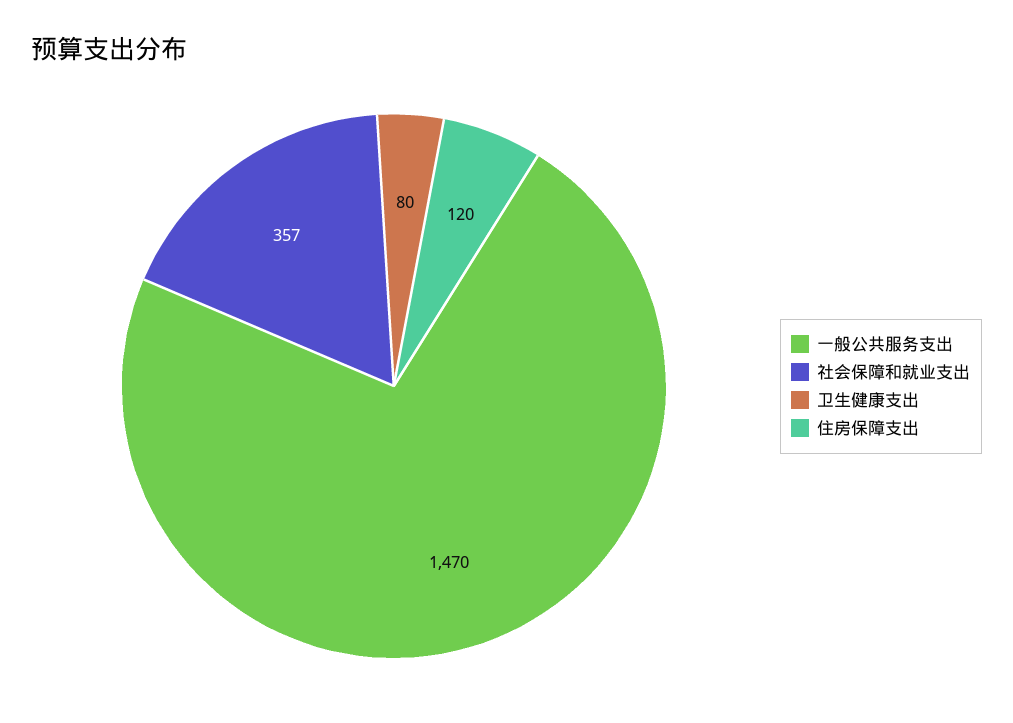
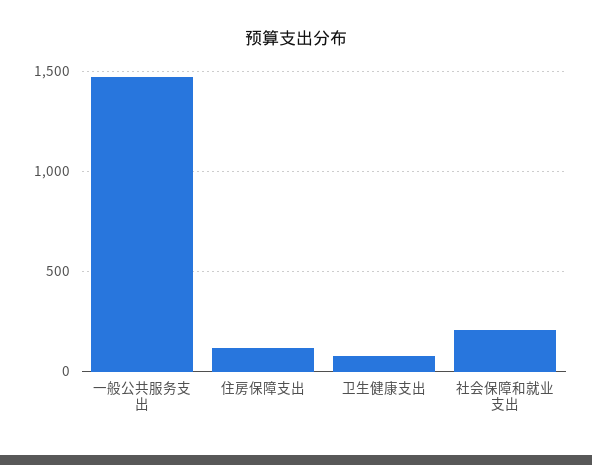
  {
    "一般公共服务支出": 1470,
-   "社会保障和就业支出": 357,
+   "社会保障和就业支出": 200,
    "卫生健康支出": 80,
    "住房保障支出": 120
  }

